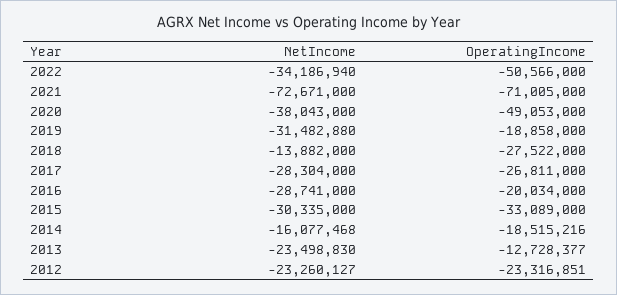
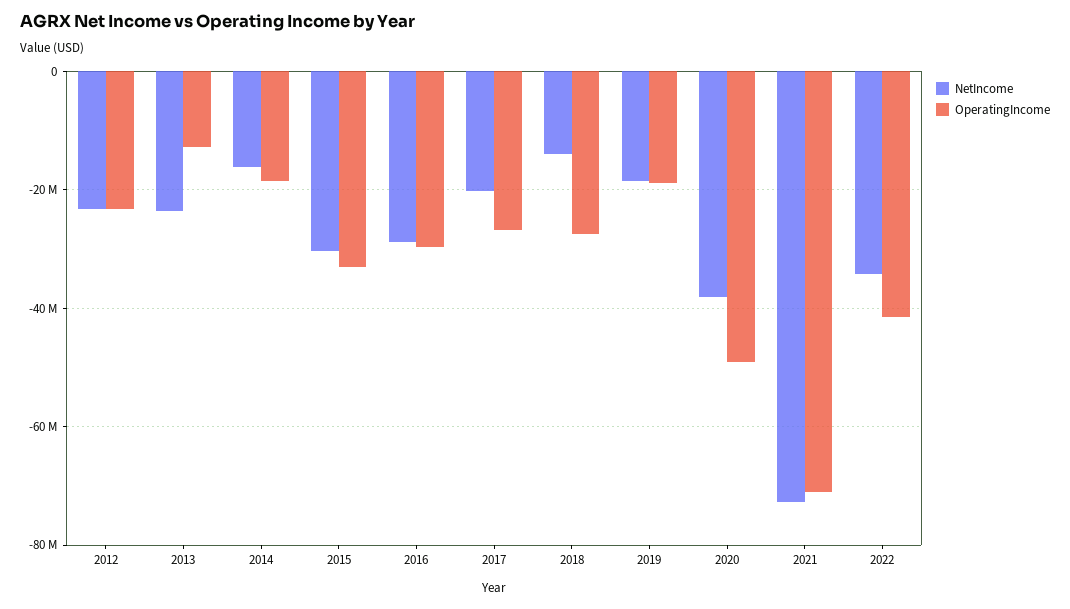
  {
    "NetIncome": {
      "2022": -34186940,
      "2021": -72671000,
      "2020": -38043000,
-     "2019": -31482880,
+     "2019": -18000000,
      "2018": -13882000,
-     "2017": -28304000,
+     "2017": -20000000,
      "2016": -28741000,
      "2015": -30335000,
      "2014": -16077468,
      "2013": -23498830,
      "2012": -23260127
    },
    "OperatingIncome": {
-     "2022": -50566000,
+     "2022": -42000000,
      "2021": -71005000,
      "2020": -49053000,
      "2019": -18858000,
      "2018": -27522000,
      "2017": -26811000,
-     "2016": -20034000,
+     "2016": -30000000,
      "2015": -33089000,
      "2014": -18515216,
      "2013": -12728377,
      "2012": -23316851
    }
  }

